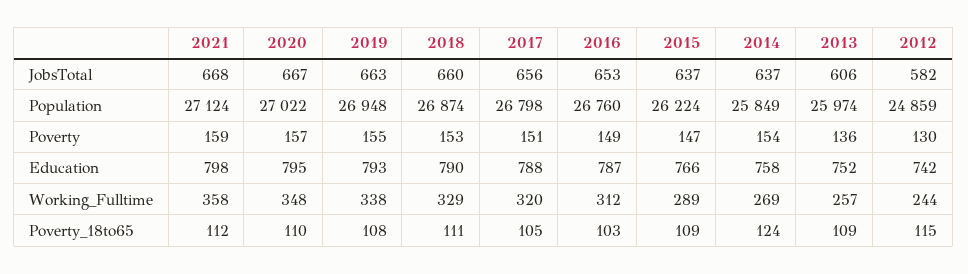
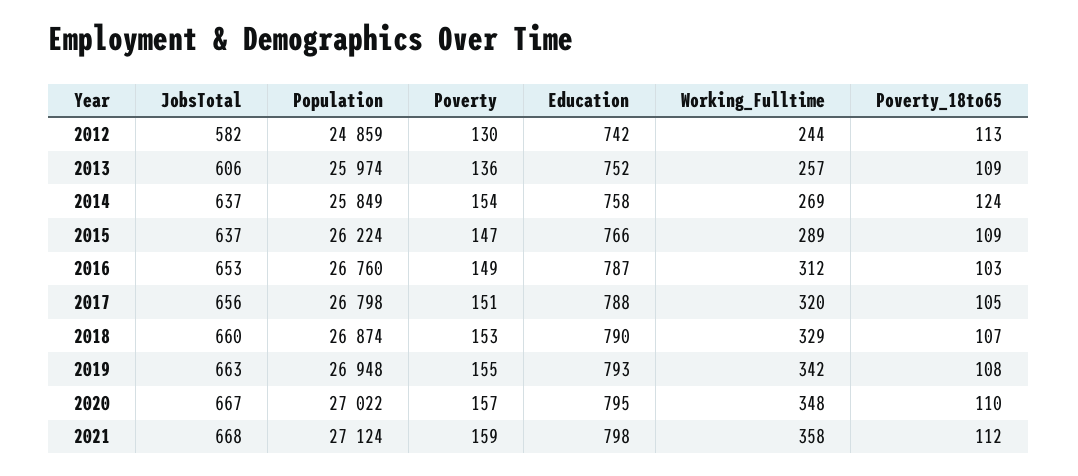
  {
    "2021": {
      "JobsTotal": 668,
      "Population": 27124,
      "Poverty": 159,
      "Education": 798,
      "Working_Fulltime": 358,
      "Poverty_18to65": 112
    },
    "2020": {
      "JobsTotal": 667,
      "Population": 27022,
      "Poverty": 157,
      "Education": 795,
      "Working_Fulltime": 348,
      "Poverty_18to65": 110
    },
    "2019": {
      "JobsTotal": 663,
      "Population": 26948,
      "Poverty": 155,
      "Education": 793,
-     "Working_Fulltime": 338,
+     "Working_Fulltime": 342,
      "Poverty_18to65": 108
    },
    "2018": {
      "JobsTotal": 660,
      "Population": 26874,
      "Poverty": 153,
      "Education": 790,
      "Working_Fulltime": 329,
-     "Poverty_18to65": 111
+     "Poverty_18to65": 107
    },
    "2017": {
      "JobsTotal": 656,
      "Population": 26798,
      "Poverty": 151,
      "Education": 788,
      "Working_Fulltime": 320,
      "Poverty_18to65": 105
    },
    "2016": {
      "JobsTotal": 653,
      "Population": 26760,
      "Poverty": 149,
      "Education": 787,
      "Working_Fulltime": 312,
      "Poverty_18to65": 103
    },
    "2015": {
      "JobsTotal": 637,
      "Population": 26224,
      "Poverty": 147,
      "Education": 766,
      "Working_Fulltime": 289,
      "Poverty_18to65": 109
    },
    "2014": {
      "JobsTotal": 637,
      "Population": 25849,
      "Poverty": 154,
      "Education": 758,
      "Working_Fulltime": 269,
      "Poverty_18to65": 124
    },
    "2013": {
      "JobsTotal": 606,
      "Population": 25974,
      "Poverty": 136,
      "Education": 752,
      "Working_Fulltime": 257,
      "Poverty_18to65": 109
    },
    "2012": {
      "JobsTotal": 582,
      "Population": 24859,
      "Poverty": 130,
      "Education": 742,
      "Working_Fulltime": 244,
-     "Poverty_18to65": 115
+     "Poverty_18to65": 113
    }
  }

